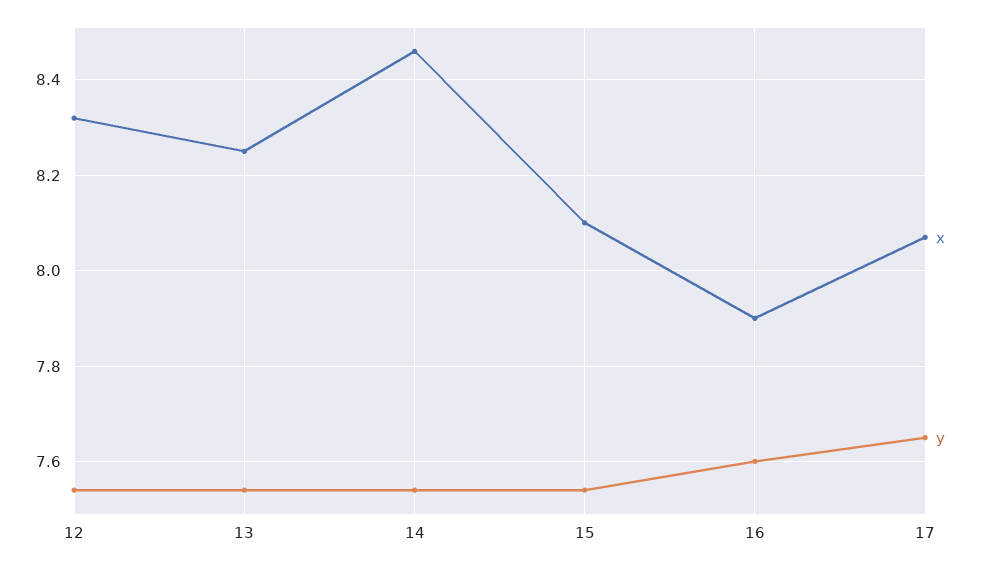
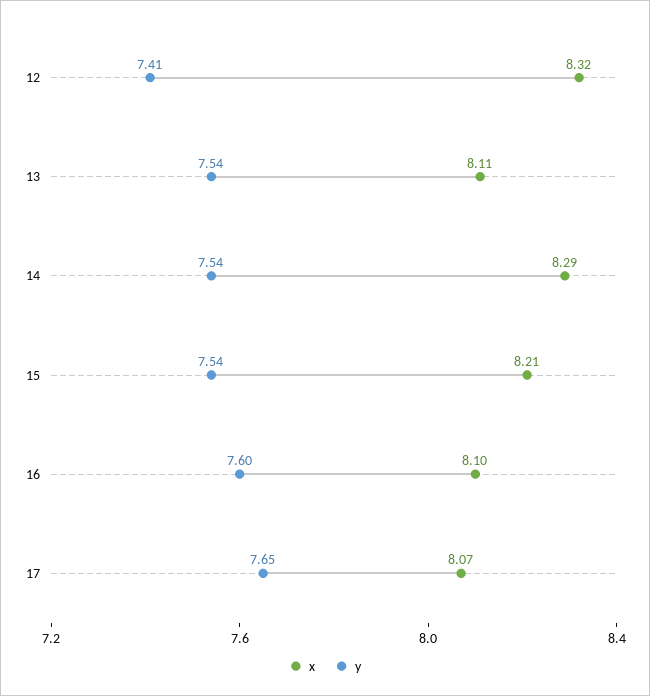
  {
    "x": {
      "12": 8.32,
-     "13": 8.25,
+     "13": 8.11,
-     "14": 8.45,
+     "14": 8.29,
-     "15": 8.1,
+     "15": 8.21,
-     "16": 7.9,
+     "16": 8.1,
      "17": 8.07
    },
    "y": {
-     "12": 7.55,
+     "12": 7.41,
      "13": 7.54,
      "14": 7.54,
      "15": 7.54,
      "16": 7.6,
      "17": 7.65
    }
  }

